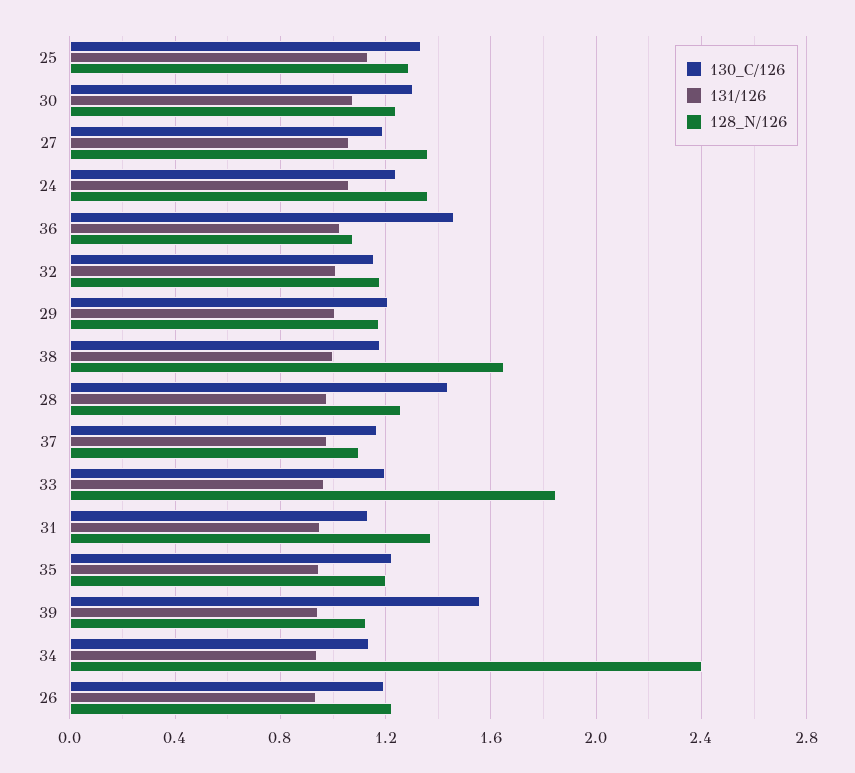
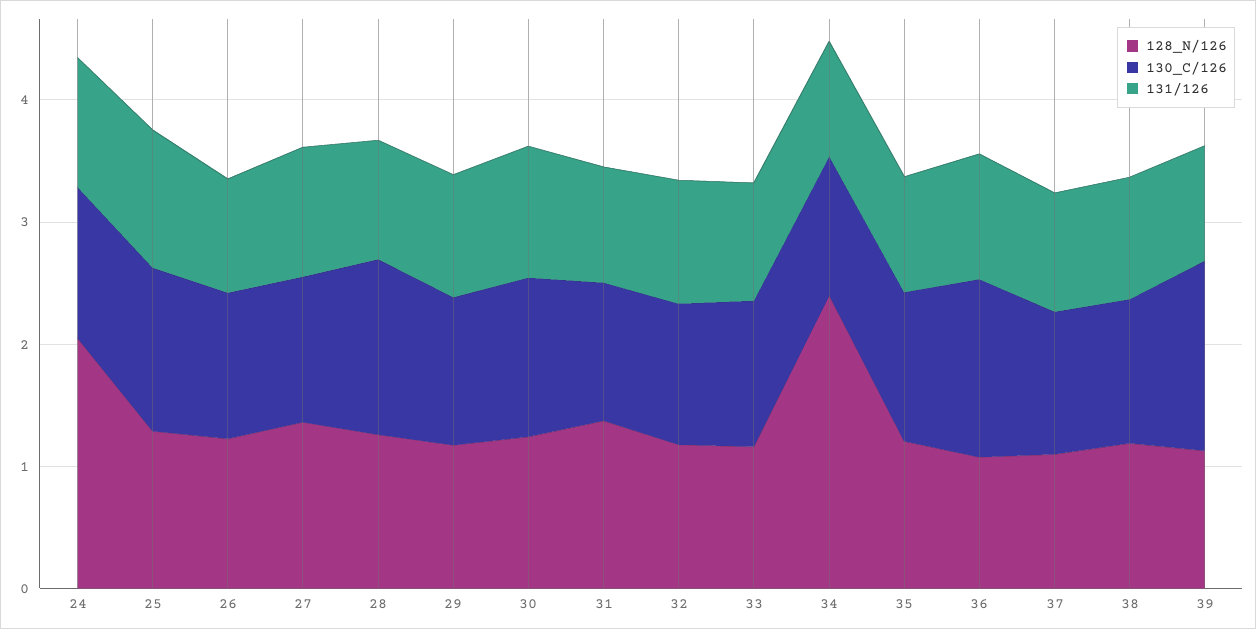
  {
    "130_C/126": {
      "25": 1.35,
      "30": 1.3,
      "27": 1.2,
      "24": 1.25,
      "36": 1.45,
      "32": 1.15,
      "29": 1.2,
      "38": 1.2,
      "28": 1.45,
      "37": 1.15,
      "33": 1.2,
      "31": 1.15,
      "35": 1.2,
      "39": 1.55,
      "34": 1.15,
      "26": 1.2
    },
    "131/126": {
      "25": 1.15,
      "30": 1.1,
      "27": 1.05,
      "24": 1.05,
      "36": 1.05,
      "32": 1,
      "29": 1,
      "38": 1,
      "28": 1,
      "37": 1,
      "33": 0.95,
      "31": 0.95,
      "35": 0.95,
      "39": 0.95,
      "34": 0.95,
      "26": 0.95
    },
    "128_N/126": {
      "25": 1.3,
      "30": 1.25,
      "27": 1.35,
-     "24": 1.35,
+     "24": 2,
      "36": 1.05,
      "32": 1.2,
      "29": 1.15,
-     "38": 1.65,
+     "38": 1.2,
      "28": 1.25,
      "37": 1.1,
-     "33": 1.85,
+     "33": 1.2,
      "31": 1.35,
      "35": 1.2,
      "39": 1.15,
      "34": 2.4,
      "26": 1.25
    }
  }

